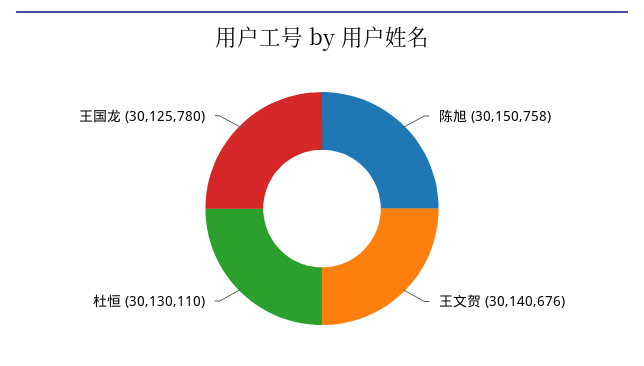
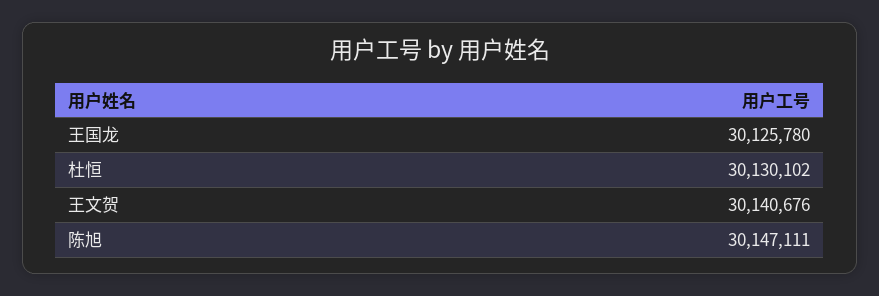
  {
-   "陈旭": 30150758,
+   "陈旭": 30147111,
    "王文贺": 30140676,
-   "杜恒": 30130110,
+   "杜恒": 30130102,
    "王国龙": 30125780
  }

